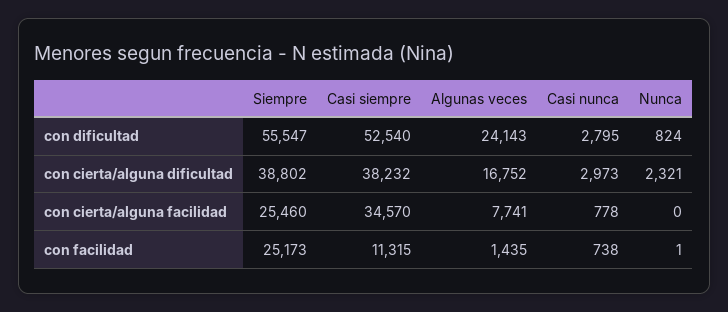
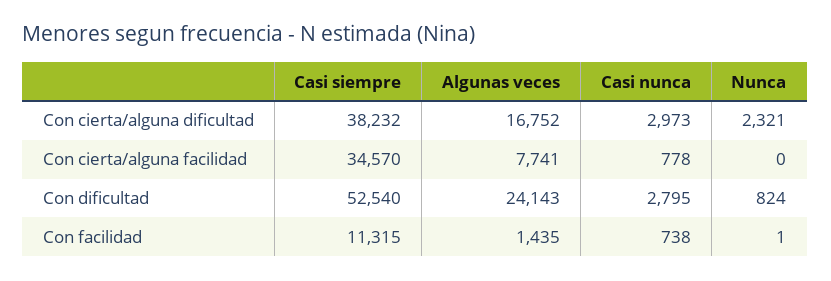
  {
-   "Siempre": {
-     "con dificultad": 55547,
-     "con cierta/alguna dificultad": 38802,
-     "con cierta/alguna facilidad": 25460,
-     "con facilidad": 25173
-   },
    "Casi siempre": {
      "con dificultad": 52540,
      "con cierta/alguna dificultad": 38232,
      "con cierta/alguna facilidad": 34570,
      "con facilidad": 11315
    },
    "Algunas veces": {
      "con dificultad": 24143,
      "con cierta/alguna dificultad": 16752,
      "con cierta/alguna facilidad": 7741,
      "con facilidad": 1435
    },
    "Casi nunca": {
      "con dificultad": 2795,
      "con cierta/alguna dificultad": 2973,
      "con cierta/alguna facilidad": 778,
      "con facilidad": 738
    },
    "Nunca": {
      "con dificultad": 824,
      "con cierta/alguna dificultad": 2321,
      "con cierta/alguna facilidad": 0,
      "con facilidad": 1
    }
  }

